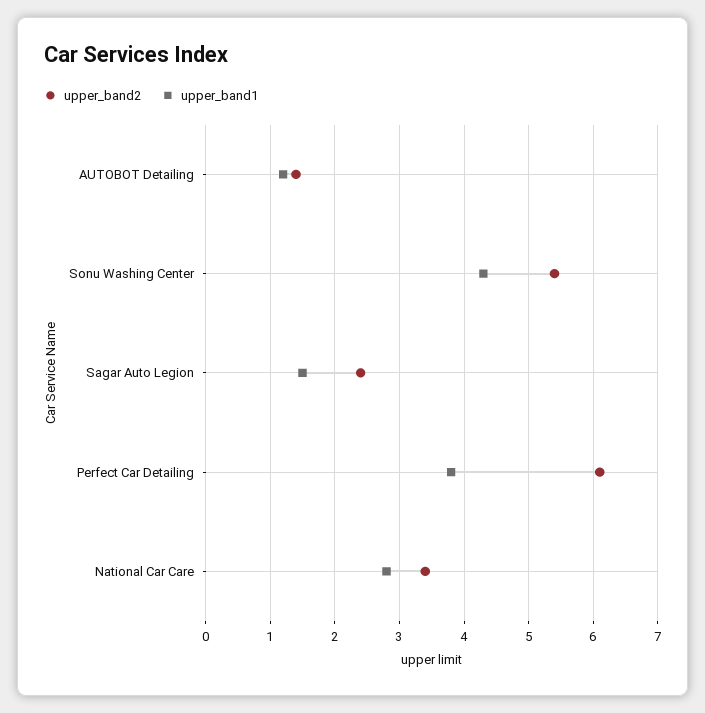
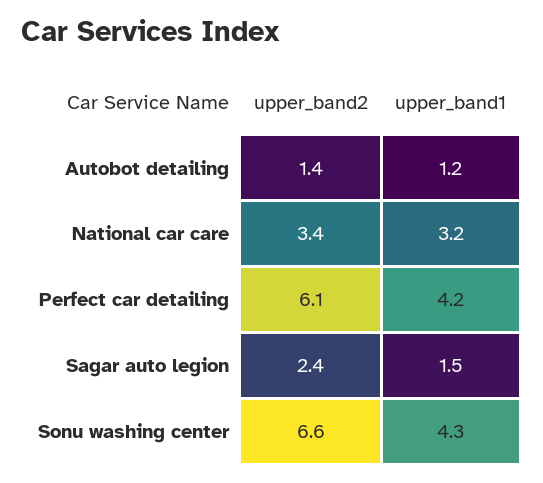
  {
    "upper_band2": {
      "AUTOBOT Detailing": 1.4,
-     "Sonu Washing Center": 5.4,
+     "Sonu Washing Center": 6.6,
      "Sagar Auto Legion": 2.4,
      "Perfect Car Detailing": 6.1,
      "National Car Care": 3.4
    },
    "upper_band1": {
      "AUTOBOT Detailing": 1.2,
      "Sonu Washing Center": 4.3,
      "Sagar Auto Legion": 1.5,
-     "Perfect Car Detailing": 3.8,
+     "Perfect Car Detailing": 4.2,
-     "National Car Care": 2.8
+     "National Car Care": 3.2
    }
  }

